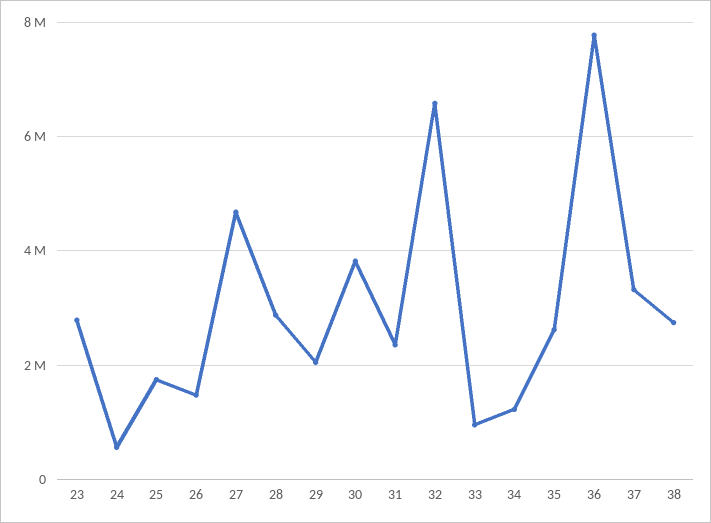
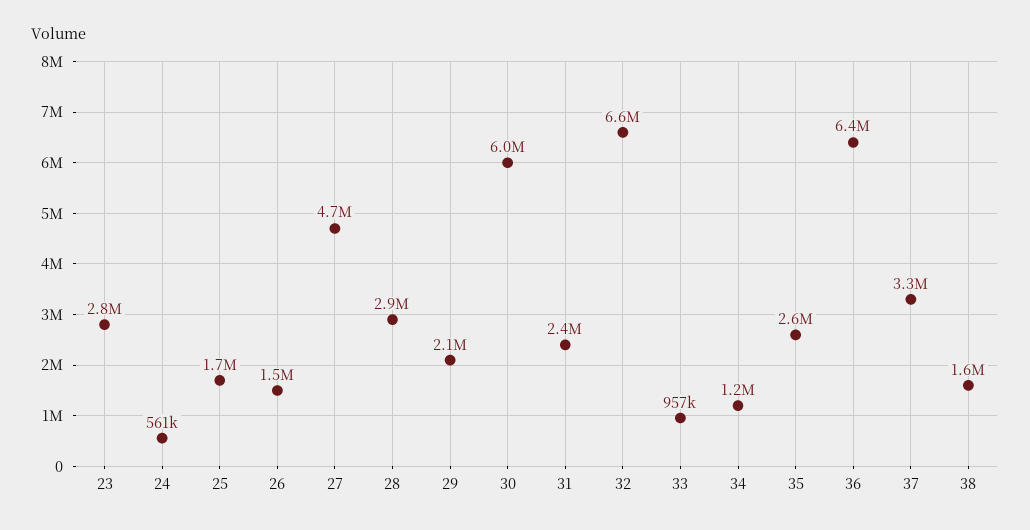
  {
    "23": 2800000,
    "24": 561000,
    "25": 1700000,
    "26": 1500000,
    "27": 4700000,
    "28": 2900000,
    "29": 2100000,
-   "30": 3800000,
+   "30": 6000000,
    "31": 2400000,
    "32": 6600000,
    "33": 957000,
    "34": 1200000,
    "35": 2600000,
-   "36": 7800000,
+   "36": 6400000,
    "37": 3300000,
-   "38": 2800000
+   "38": 1600000
  }

